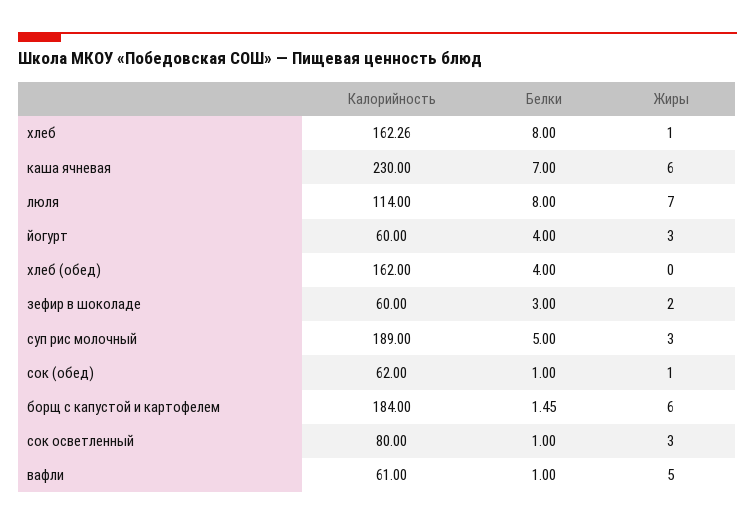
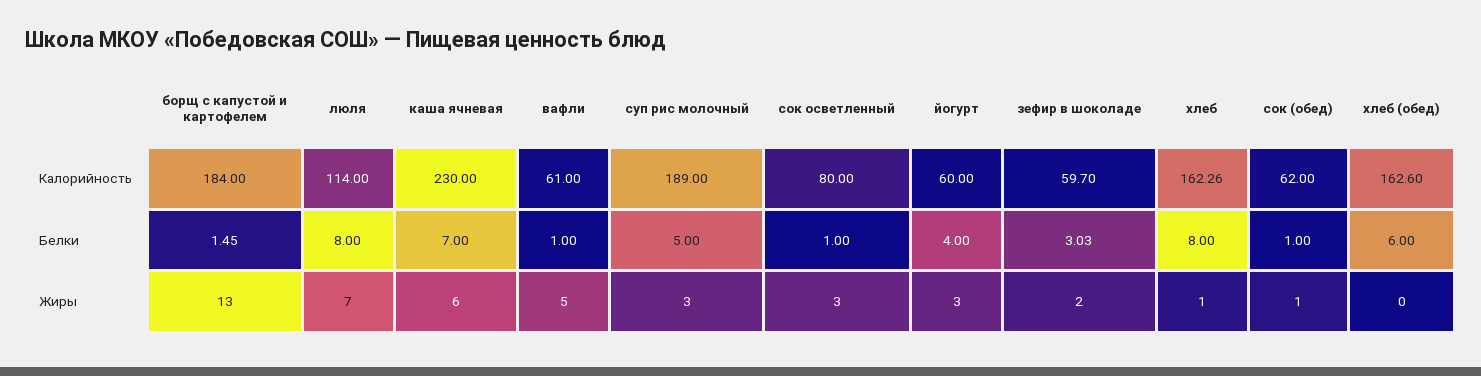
  {
    "Калорийность": {
      "хлеб": 162.26,
      "каша ячневая": 230,
      "люля": 114,
      "йогурт": 60,
-     "хлеб (обед)": 162,
+     "хлеб (обед)": 162.6,
-     "зефир в шоколаде": 60,
+     "зефир в шоколаде": 59.7,
      "суп рис молочный": 189,
      "сок (обед)": 62,
      "борщ с капустой и картофелем": 184,
      "сок осветленный": 80,
      "вафли": 61
    },
    "Белки": {
      "хлеб": 8,
      "каша ячневая": 7,
      "люля": 8,
      "йогурт": 4,
-     "хлеб (обед)": 4,
+     "хлеб (обед)": 6,
-     "зефир в шоколаде": 3,
+     "зефир в шоколаде": 3.03,
      "суп рис молочный": 5,
      "сок (обед)": 1,
      "борщ с капустой и картофелем": 1.45,
      "сок осветленный": 1,
      "вафли": 1
    },
    "Жиры": {
      "хлеб": 1,
      "каша ячневая": 6,
      "люля": 7,
      "йогурт": 3,
      "хлеб (обед)": 0,
      "зефир в шоколаде": 2,
      "суп рис молочный": 3,
      "сок (обед)": 1,
-     "борщ с капустой и картофелем": 6,
+     "борщ с капустой и картофелем": 13,
      "сок осветленный": 3,
      "вафли": 5
    }
  }

